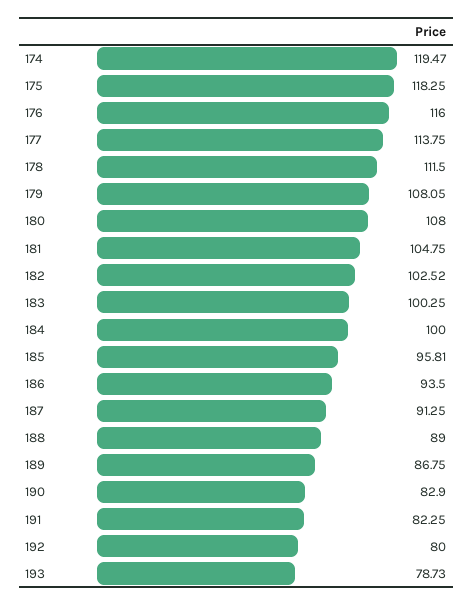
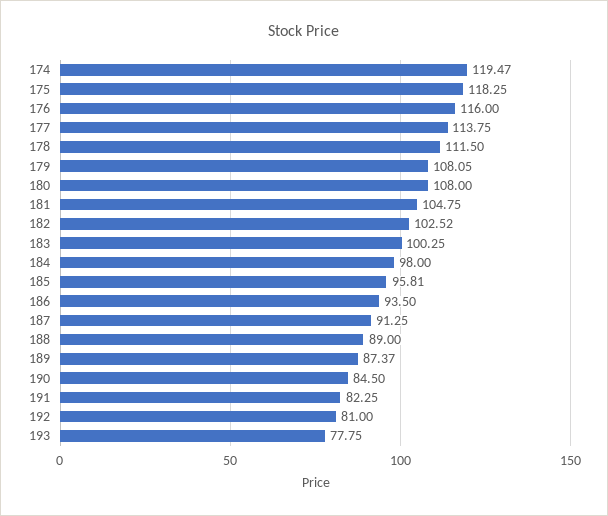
  {
    "174": 119.47,
    "175": 118.25,
    "176": 116,
    "177": 113.75,
    "178": 111.5,
    "179": 108.05,
    "180": 108,
    "181": 104.75,
    "182": 102.52,
    "183": 100.25,
-   "184": 100,
+   "184": 98,
    "185": 95.81,
    "186": 93.5,
    "187": 91.25,
    "188": 89,
-   "189": 86.75,
+   "189": 87.37,
-   "190": 82.9,
+   "190": 84.5,
    "191": 82.25,
-   "192": 80,
+   "192": 81,
-   "193": 78.73
+   "193": 77.75
  }

